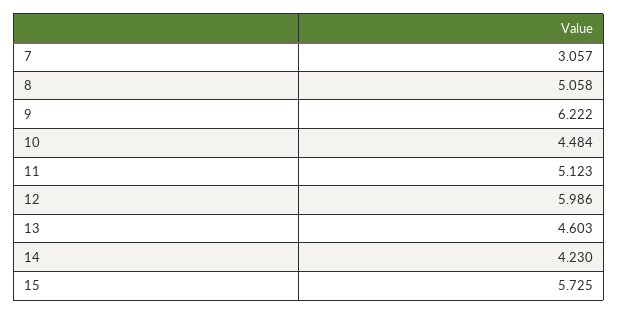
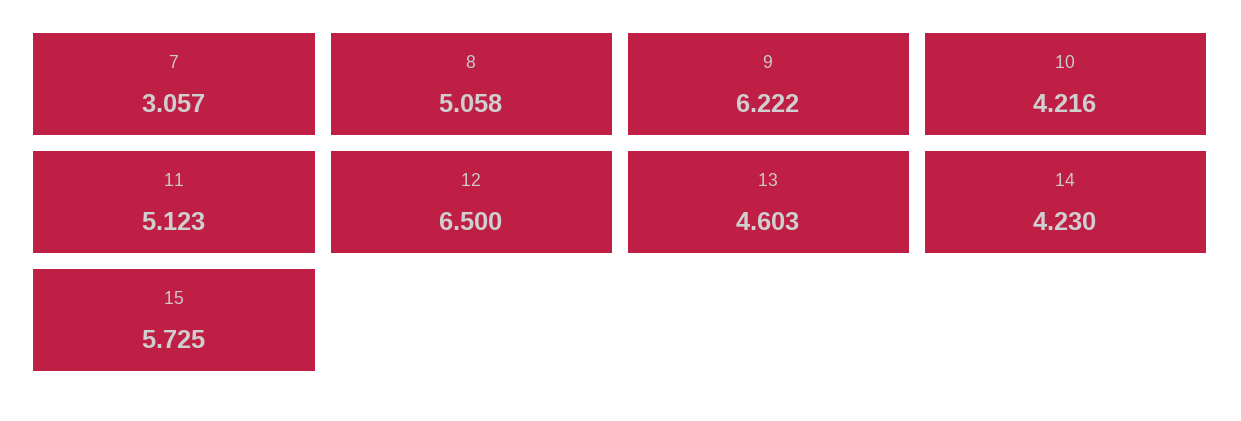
  {
    "7": 3.057,
    "8": 5.058,
    "9": 6.222,
-   "10": 4.484,
+   "10": 4.216,
    "11": 5.123,
-   "12": 5.986,
+   "12": 6.5,
    "13": 4.603,
    "14": 4.23,
    "15": 5.725
  }

